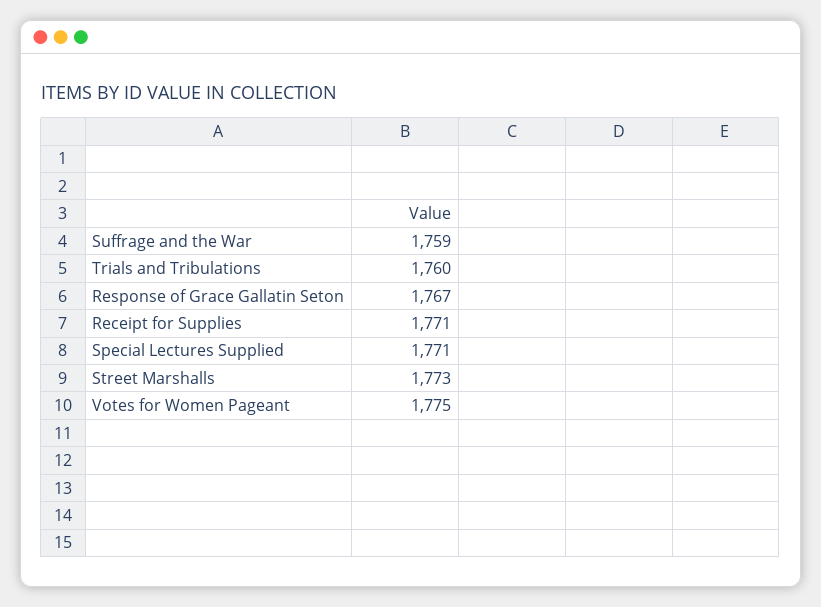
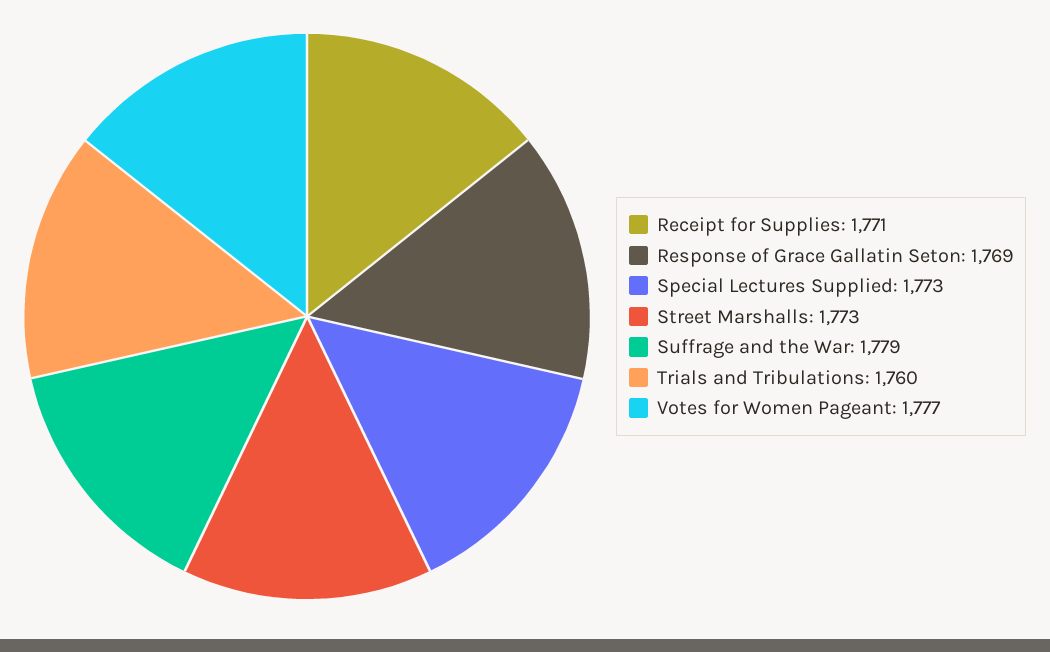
  {
-   "Suffrage and the War": 1759,
+   "Suffrage and the War": 1779,
    "Trials and Tribulations": 1760,
-   "Response of Grace Gallatin Seton": 1767,
+   "Response of Grace Gallatin Seton": 1769,
    "Receipt for Supplies": 1771,
-   "Special Lectures Supplied": 1771,
+   "Special Lectures Supplied": 1773,
    "Street Marshalls": 1773,
-   "Votes for Women Pageant": 1775
+   "Votes for Women Pageant": 1777
  }

